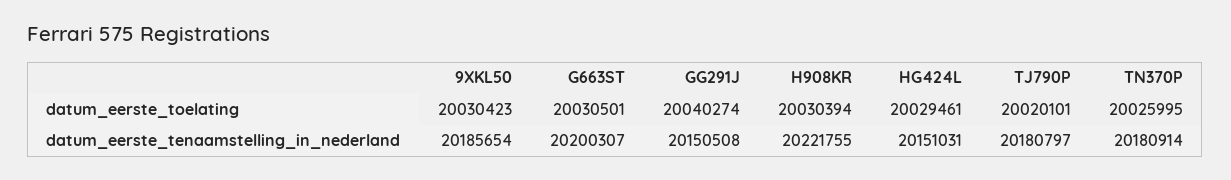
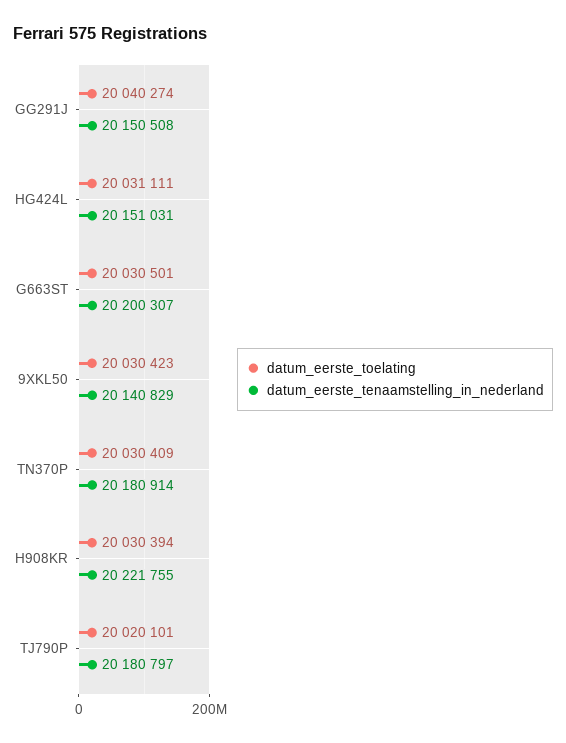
  {
    "datum_eerste_toelating": {
      "9XKL50": 20030423,
      "G663ST": 20030501,
      "GG291J": 20040274,
      "H908KR": 20030394,
-     "HG424L": 20029461,
+     "HG424L": 20031111,
      "TJ790P": 20020101,
-     "TN370P": 20025995
+     "TN370P": 20030409
    },
    "datum_eerste_tenaamstelling_in_nederland": {
-     "9XKL50": 20185654,
+     "9XKL50": 20140829,
      "G663ST": 20200307,
      "GG291J": 20150508,
      "H908KR": 20221755,
      "HG424L": 20151031,
      "TJ790P": 20180797,
      "TN370P": 20180914
    }
  }

